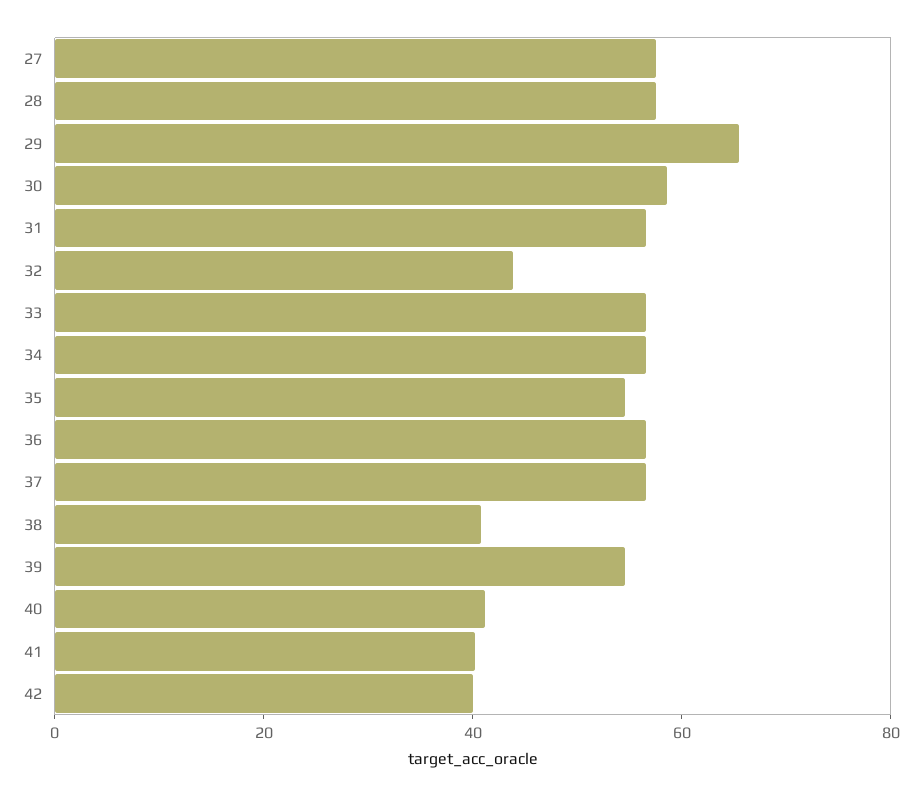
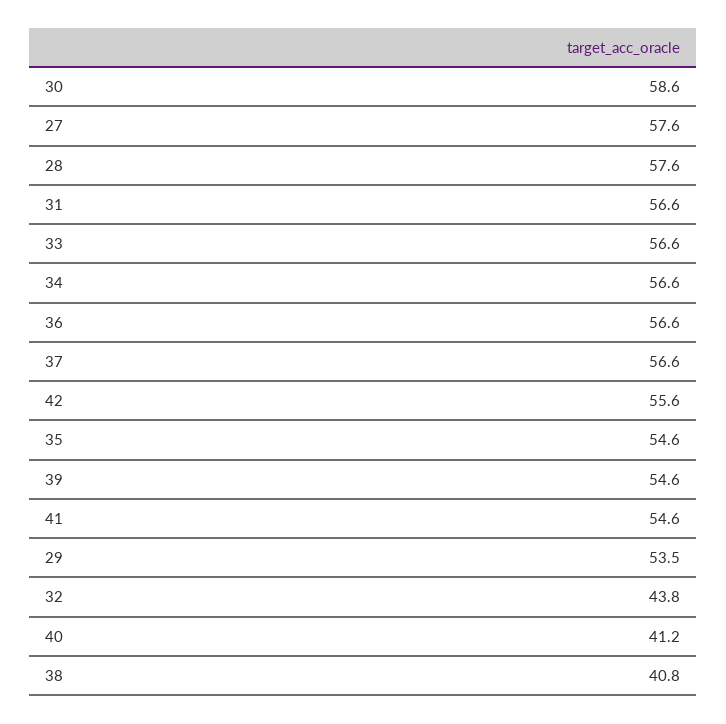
  {
    "27": 57.6,
    "28": 57.6,
-   "29": 65,
+   "29": 53.5,
    "30": 58.6,
    "31": 56.6,
    "32": 43.8,
    "33": 56.6,
    "34": 56.6,
    "35": 54.6,
    "36": 56.6,
    "37": 56.6,
    "38": 40.8,
    "39": 54.6,
    "40": 41.2,
-   "41": 40,
+   "41": 54.6,
-   "42": 40
+   "42": 55.6
  }

